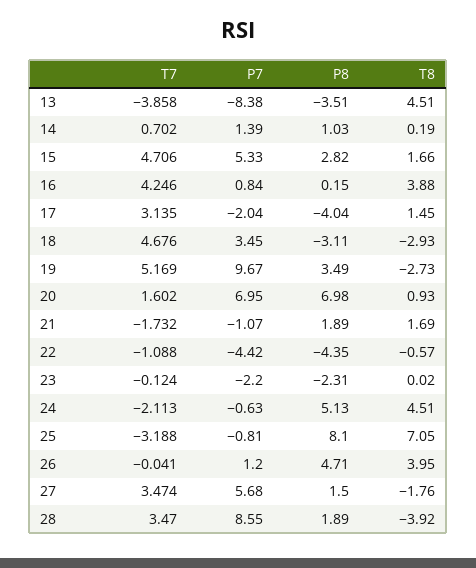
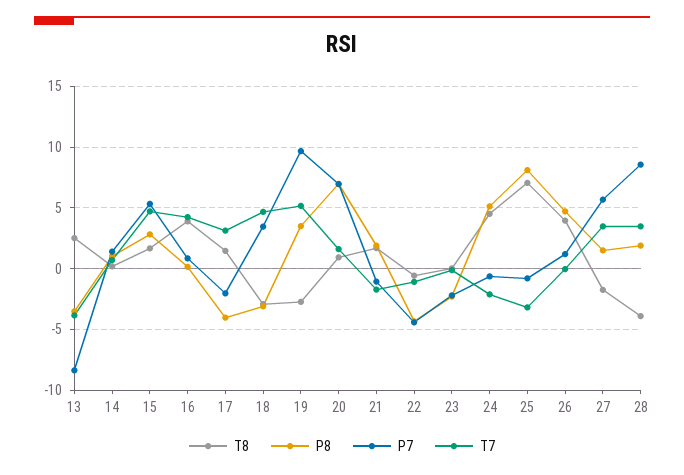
  {
    "T7": {
      "13": -3.858,
      "14": 0.702,
      "15": 4.706,
      "16": 4.246,
      "17": 3.135,
      "18": 4.676,
      "19": 5.169,
      "20": 1.602,
      "21": -1.732,
      "22": -1.088,
      "23": -0.124,
      "24": -2.113,
      "25": -3.188,
      "26": -0.041,
      "27": 3.474,
      "28": 3.47
    },
    "P7": {
      "13": -8.38,
      "14": 1.39,
      "15": 5.33,
      "16": 0.84,
      "17": -2.04,
      "18": 3.45,
      "19": 9.67,
      "20": 6.95,
      "21": -1.07,
      "22": -4.42,
      "23": -2.2,
      "24": -0.63,
      "25": -0.81,
      "26": 1.2,
      "27": 5.68,
      "28": 8.55
    },
    "P8": {
      "13": -3.51,
      "14": 1.03,
      "15": 2.82,
      "16": 0.15,
      "17": -4.04,
      "18": -3.11,
      "19": 3.49,
      "20": 6.98,
      "21": 1.89,
      "22": -4.35,
      "23": -2.31,
      "24": 5.13,
      "25": 8.1,
      "26": 4.71,
      "27": 1.5,
      "28": 1.89
    },
    "T8": {
-     "13": 4.51,
+     "13": 2.5,
      "14": 0.19,
      "15": 1.66,
      "16": 3.88,
      "17": 1.45,
      "18": -2.93,
      "19": -2.73,
      "20": 0.93,
      "21": 1.69,
      "22": -0.57,
      "23": 0.02,
      "24": 4.51,
      "25": 7.05,
      "26": 3.95,
      "27": -1.76,
      "28": -3.92
    }
  }

